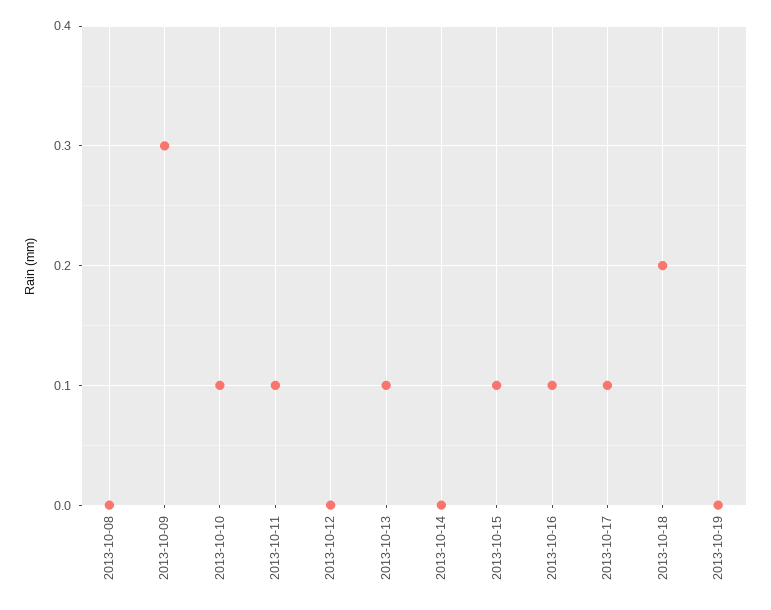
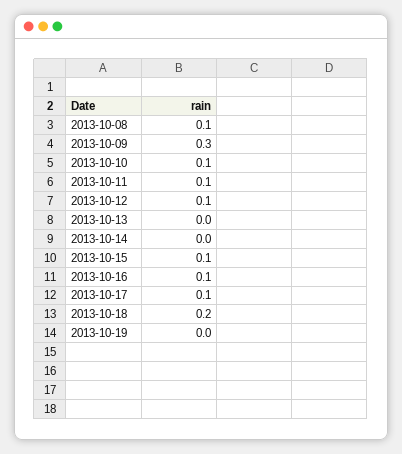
  {
-   "2013-10-08": 0,
+   "2013-10-08": 0.1,
    "2013-10-09": 0.3,
    "2013-10-10": 0.1,
    "2013-10-11": 0.1,
-   "2013-10-12": 0,
+   "2013-10-12": 0.1,
-   "2013-10-13": 0.1,
+   "2013-10-13": 0,
    "2013-10-14": 0,
    "2013-10-15": 0.1,
    "2013-10-16": 0.1,
    "2013-10-17": 0.1,
    "2013-10-18": 0.2,
    "2013-10-19": 0
  }

